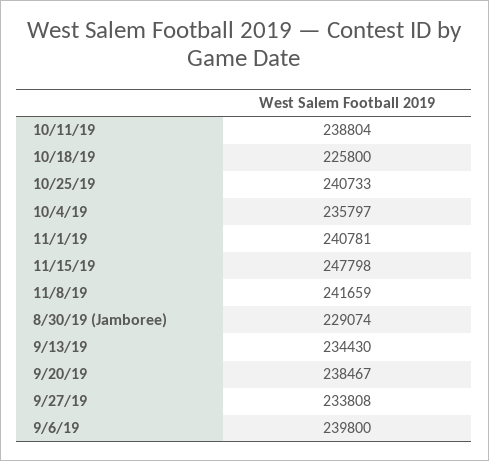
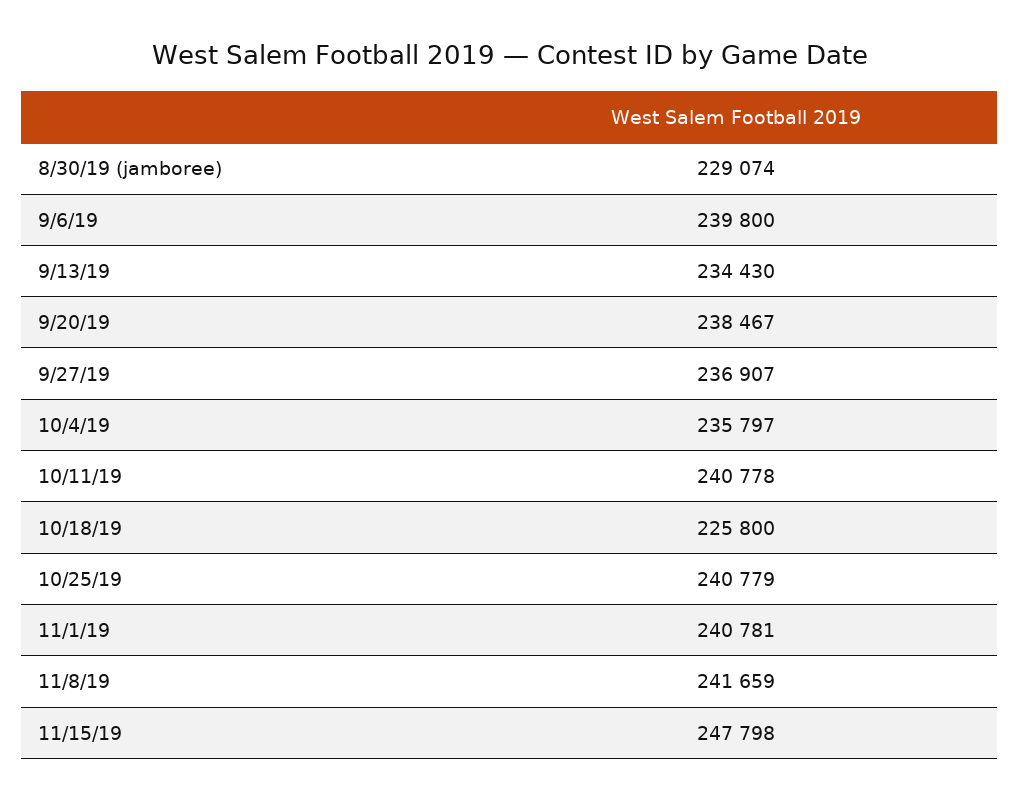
  {
-   "10/11/19": 238804,
+   "10/11/19": 240778,
    "10/18/19": 225800,
-   "10/25/19": 240733,
+   "10/25/19": 240779,
    "10/4/19": 235797,
    "11/1/19": 240781,
    "11/15/19": 247798,
    "11/8/19": 241659,
    "8/30/19 (Jamboree)": 229074,
    "9/13/19": 234430,
    "9/20/19": 238467,
-   "9/27/19": 233808,
+   "9/27/19": 236907,
    "9/6/19": 239800
  }

